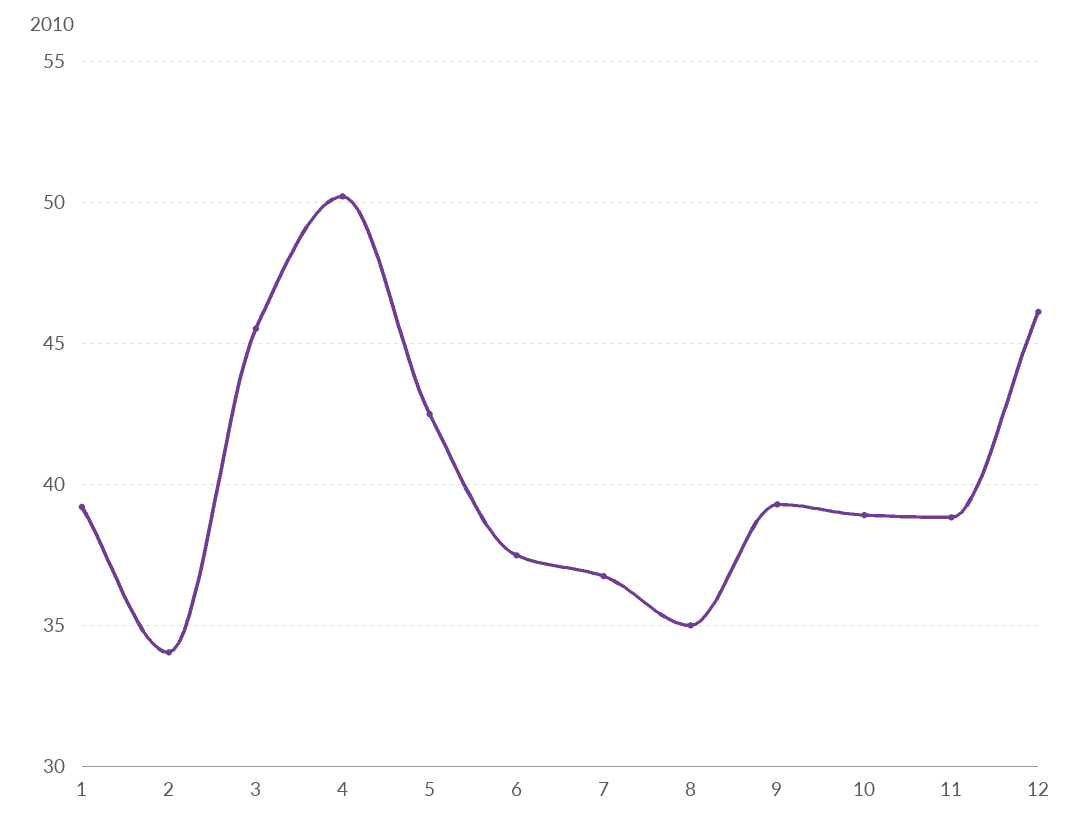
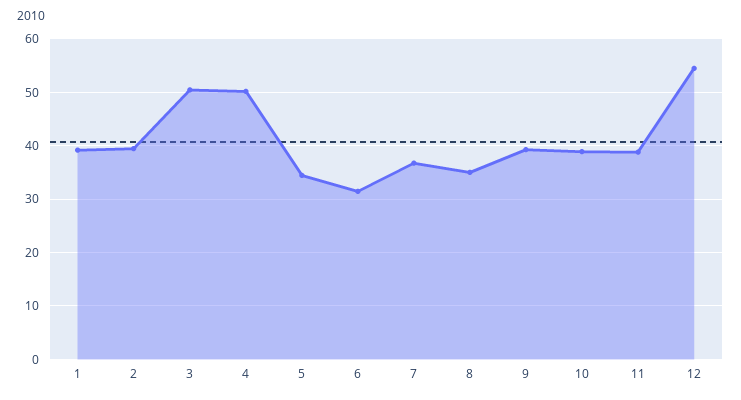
  {
    "1": 39,
-   "2": 34,
+   "2": 40,
-   "3": 45.5,
+   "3": 50,
    "4": 50,
-   "5": 42.5,
+   "5": 34,
-   "6": 37.5,
+   "6": 32,
    "7": 36.5,
    "8": 35,
    "9": 39.5,
    "10": 39,
    "11": 39,
-   "12": 46
+   "12": 54
  }

